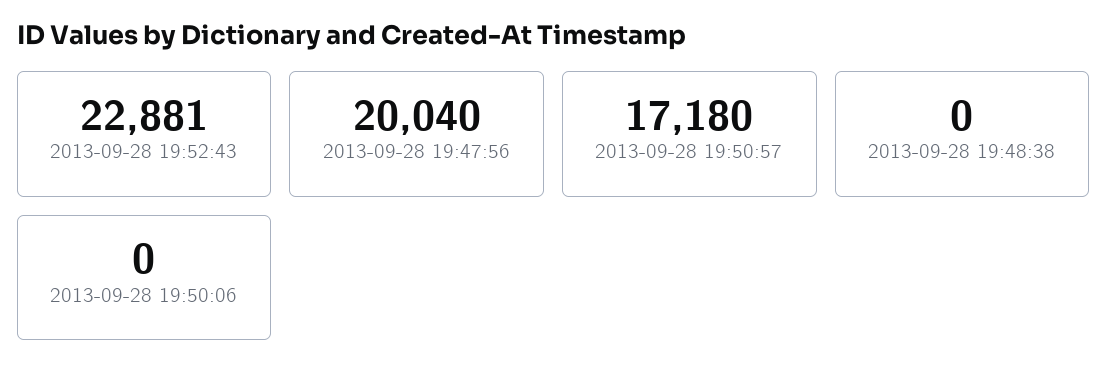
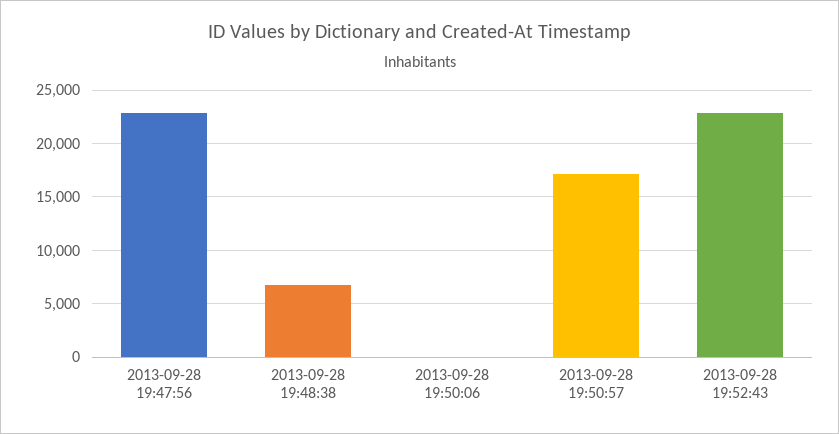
  {
    "2013-09-28 19:52:43": 22881,
-   "2013-09-28 19:47:56": 20040,
+   "2013-09-28 19:47:56": 23000,
    "2013-09-28 19:50:57": 17180,
-   "2013-09-28 19:48:38": 0,
+   "2013-09-28 19:48:38": 7000,
    "2013-09-28 19:50:06": 0
  }

